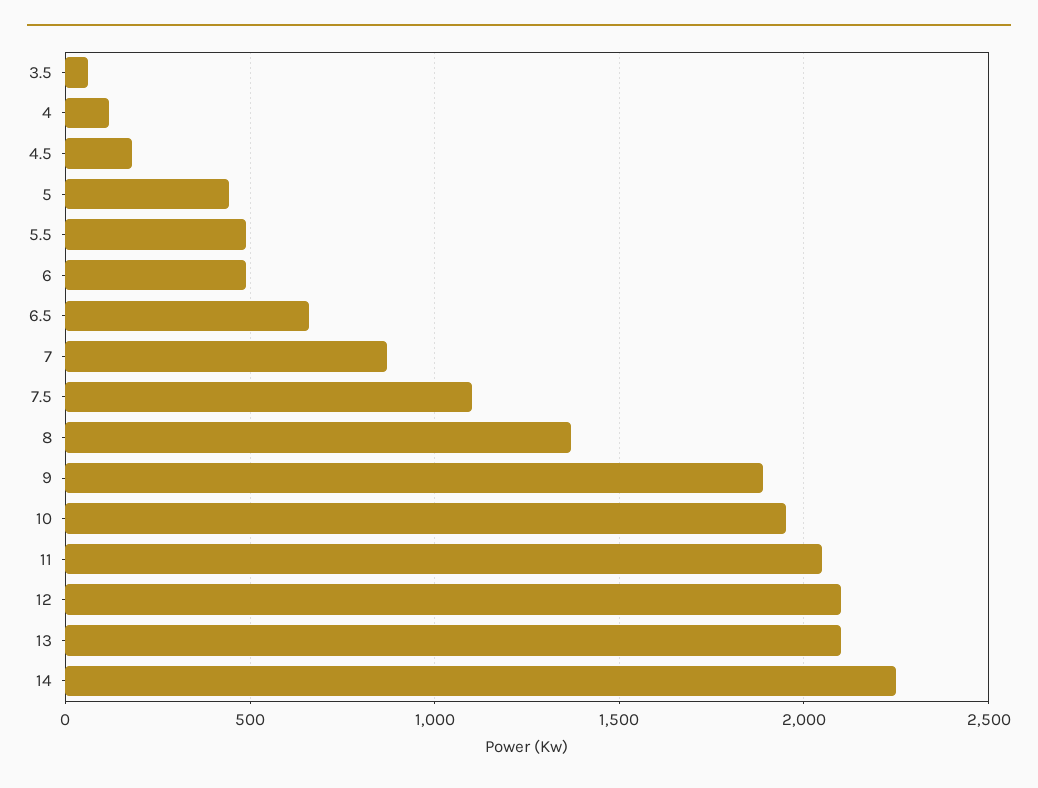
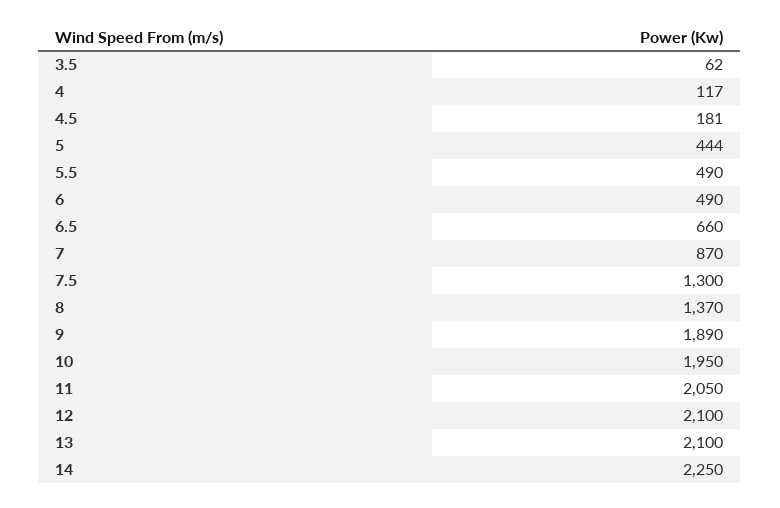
  {
    "3.5": 62,
    "4": 117,
    "4.5": 181,
    "5": 444,
    "5.5": 490,
    "6": 490,
    "6.5": 660,
    "7": 870,
-   "7.5": 1100,
+   "7.5": 1300,
    "8": 1370,
    "9": 1890,
    "10": 1950,
    "11": 2050,
    "12": 2100,
    "13": 2100,
    "14": 2250
  }

